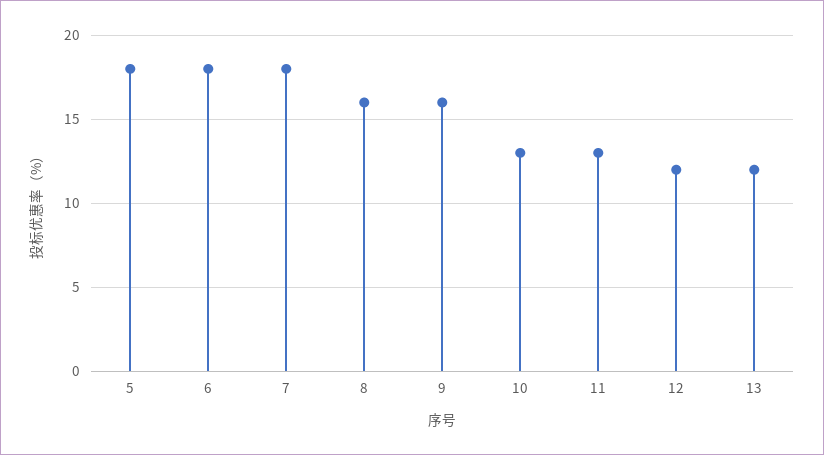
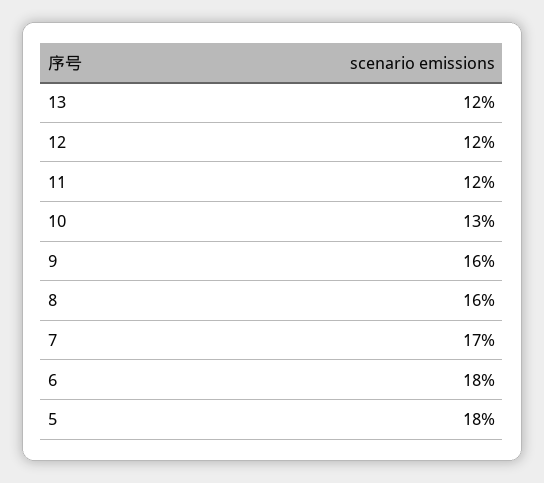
  {
    "5": 18,
    "6": 18,
-   "7": 18,
+   "7": 17,
    "8": 16,
    "9": 16,
    "10": 13,
-   "11": 13,
+   "11": 12,
    "12": 12,
    "13": 12
  }

